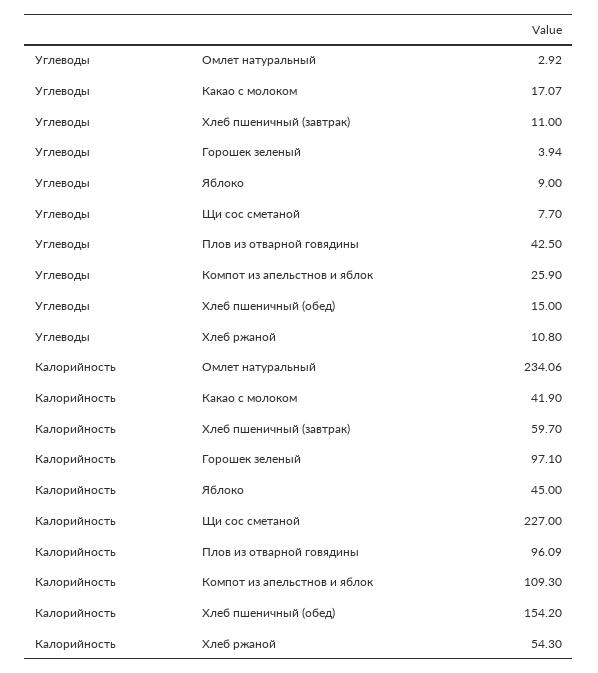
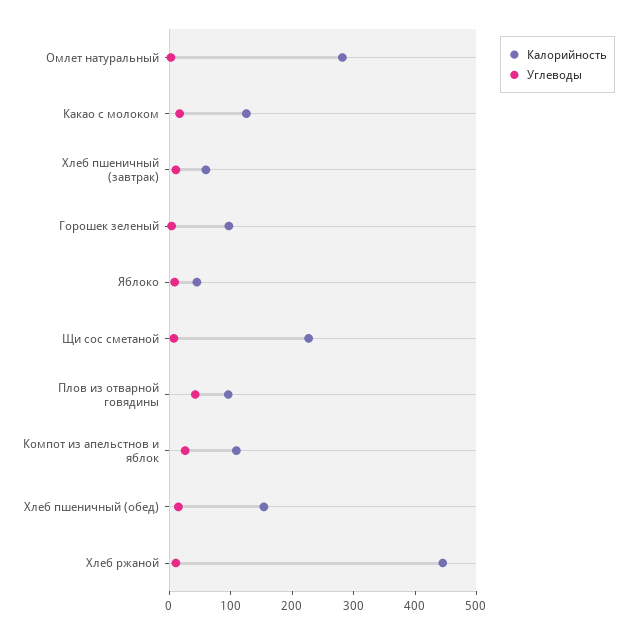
  {
    "Углеводы": {
      "Омлет натуральный": 2.92,
      "Какао с молоком": 17.07,
      "Хлеб пшеничный (завтрак)": 11,
      "Горошек зеленый": 3.94,
      "Яблоко": 9,
      "Щи сос сметаной": 7.7,
      "Плов из отварной говядины": 42.5,
      "Компот из апельстнов и яблок": 25.9,
      "Хлеб пшеничный (обед)": 15,
      "Хлеб ржаной": 10.8
    },
    "Калорийность": {
-     "Омлет натуральный": 234.06,
+     "Омлет натуральный": 280,
-     "Какао с молоком": 41.9,
+     "Какао с молоком": 120,
      "Хлеб пшеничный (завтрак)": 59.7,
      "Горошек зеленый": 97.1,
      "Яблоко": 45,
      "Щи сос сметаной": 227,
      "Плов из отварной говядины": 96.09,
      "Компот из апельстнов и яблок": 109.3,
      "Хлеб пшеничный (обед)": 154.2,
-     "Хлеб ржаной": 54.3
+     "Хлеб ржаной": 440
    }
  }

